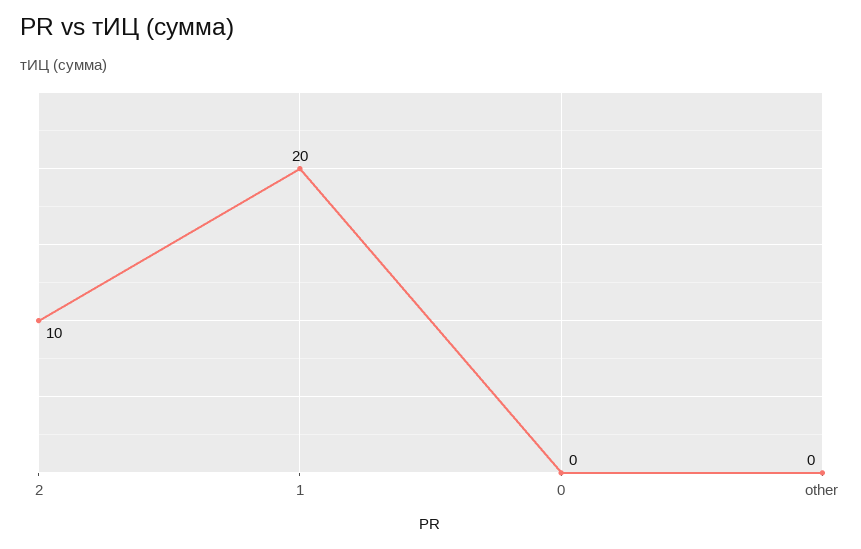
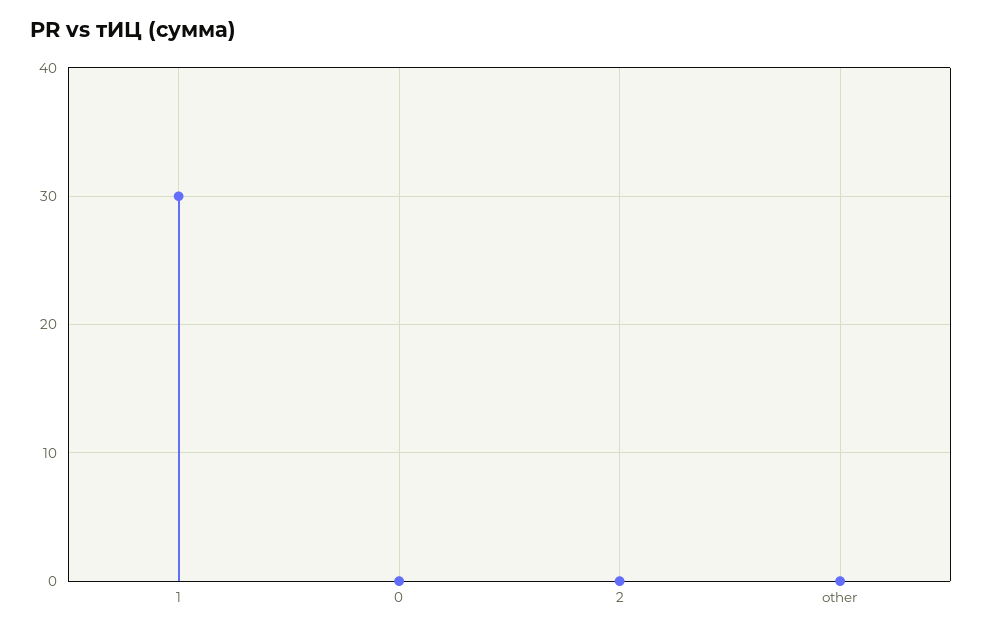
  {
-   "2": 10,
+   "2": 0,
-   "1": 20,
+   "1": 30,
    "0": 0,
    "other": 0
  }

